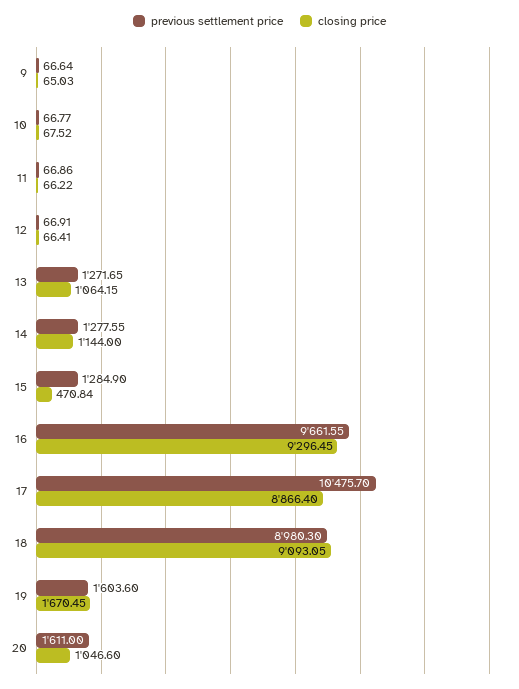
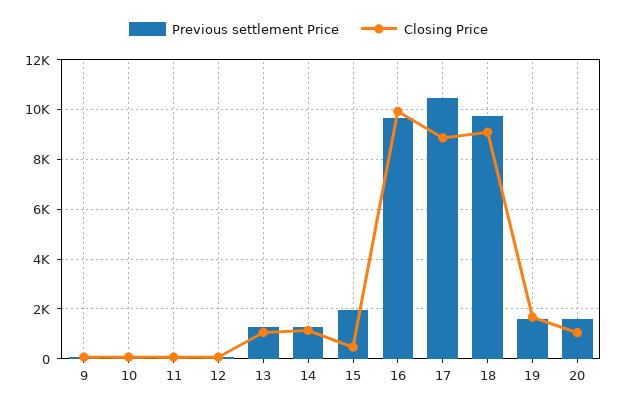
  {
    "previous settlement price": {
      "9": 66.64,
      "10": 66.77,
      "11": 66.86,
      "12": 66.91,
      "13": 1271.65,
      "14": 1277.55,
-     "15": 1284.9,
+     "15": 2000,
      "16": 9661.55,
      "17": 10475.7,
-     "18": 8980.3,
+     "18": 9750,
      "19": 1603.6,
      "20": 1611
    },
    "closing price": {
      "9": 65.03,
      "10": 67.52,
      "11": 66.22,
      "12": 66.41,
      "13": 1064.15,
      "14": 1144,
      "15": 470.84,
-     "16": 9296.45,
+     "16": 10000,
      "17": 8866.4,
      "18": 9093.05,
      "19": 1670.45,
      "20": 1046.6
    }
  }

